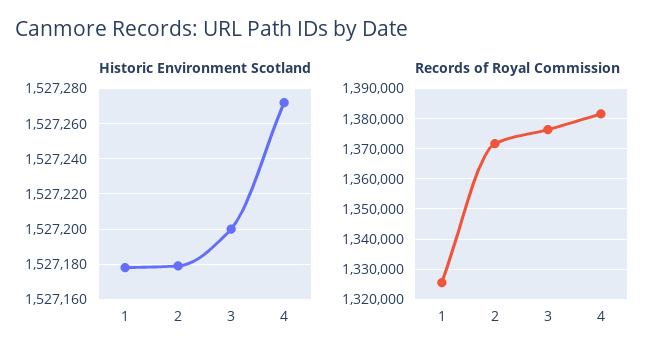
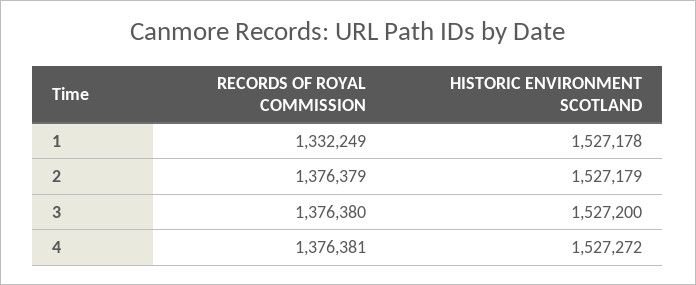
  {
    "Historic Environment Scotland": {
      "1": 1527178,
      "2": 1527179,
      "3": 1527200,
      "4": 1527272
    },
    "Records of Royal Commission": {
-     "1": 1326000,
+     "1": 1332249,
-     "2": 1372000,
+     "2": 1376379,
      "3": 1376380,
-     "4": 1382000
+     "4": 1376381
    }
  }

